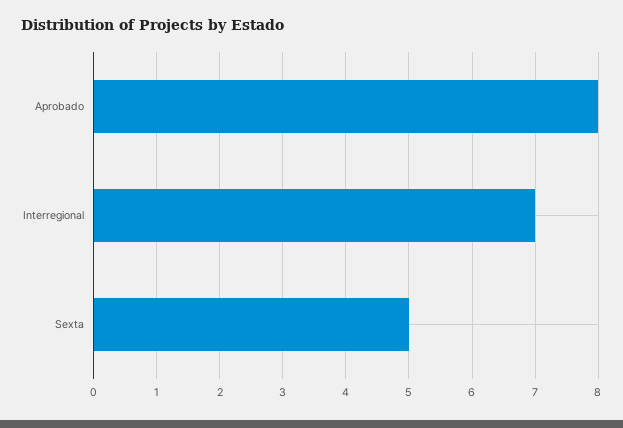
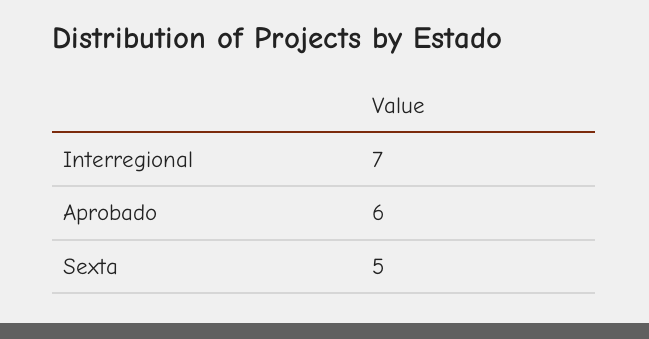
  {
-   "Aprobado": 8,
+   "Aprobado": 6,
    "Interregional": 7,
    "Sexta": 5
  }

